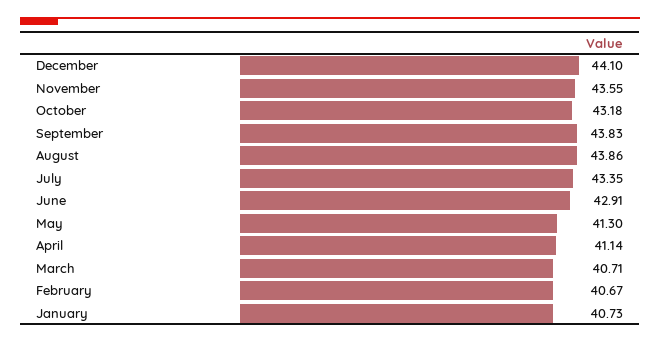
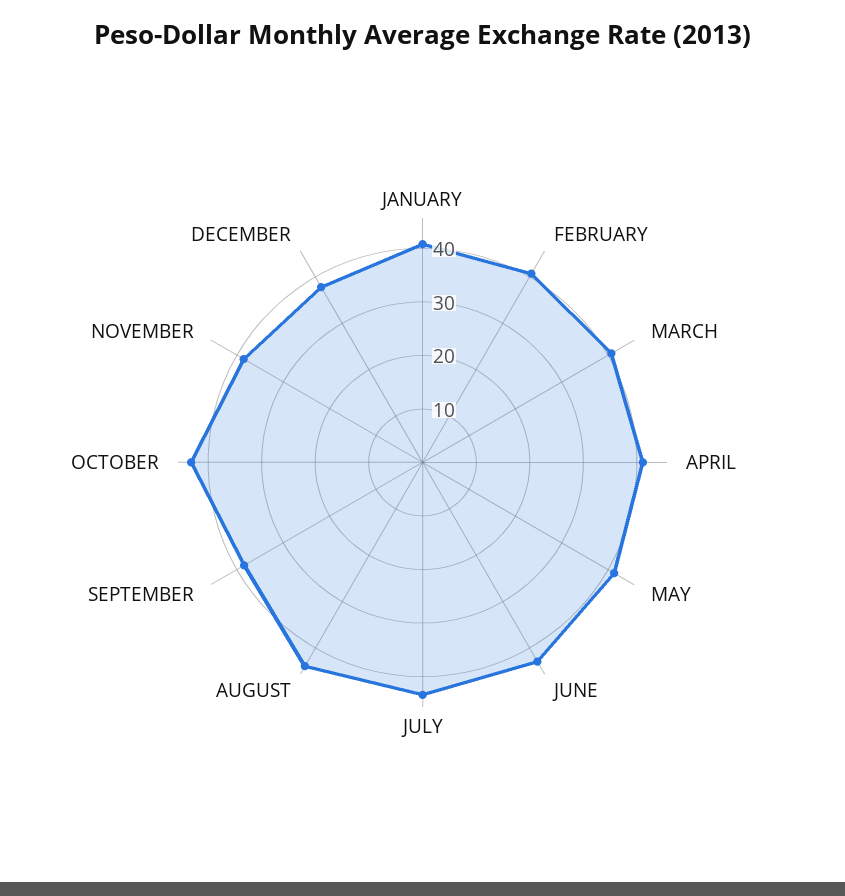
  {
-   "December": 44.1,
+   "December": 38,
-   "November": 43.55,
+   "November": 38,
    "October": 43.18,
-   "September": 43.83,
+   "September": 38,
    "August": 43.86,
    "July": 43.35,
    "June": 42.91,
    "May": 41.3,
    "April": 41.14,
    "March": 40.71,
    "February": 40.67,
    "January": 40.73
  }

